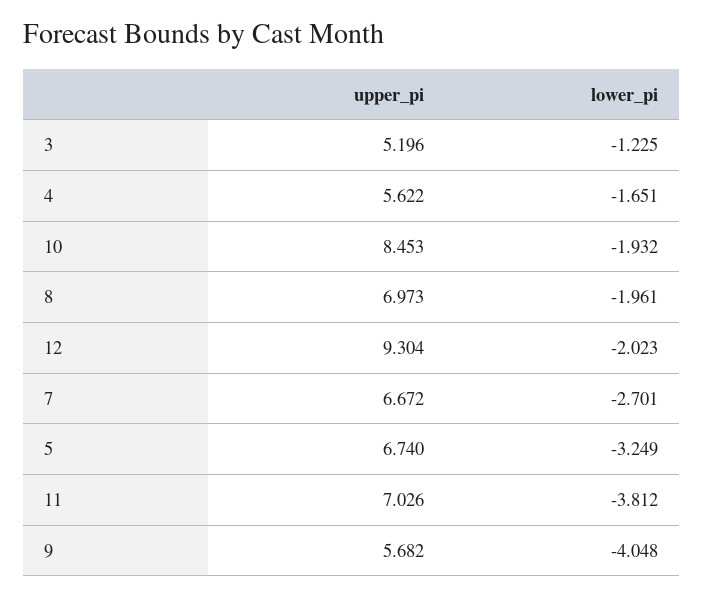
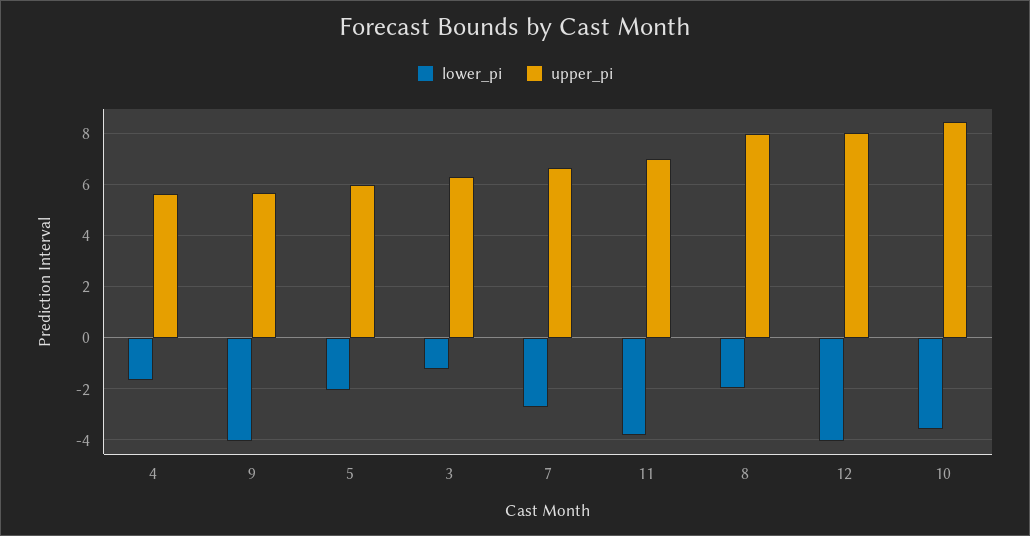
  {
    "upper_pi": {
-     "3": 5.196,
+     "3": 6.25,
      "4": 5.622,
      "10": 8.453,
-     "8": 6.973,
+     "8": 8,
-     "12": 9.304,
+     "12": 8,
      "7": 6.672,
-     "5": 6.74,
+     "5": 6,
      "11": 7.026,
      "9": 5.682
    },
    "lower_pi": {
      "3": -1.225,
      "4": -1.651,
-     "10": -1.932,
+     "10": -3.5,
      "8": -1.961,
-     "12": -2.023,
+     "12": -4,
      "7": -2.701,
-     "5": -3.249,
+     "5": -2,
      "11": -3.812,
      "9": -4.048
    }
  }

